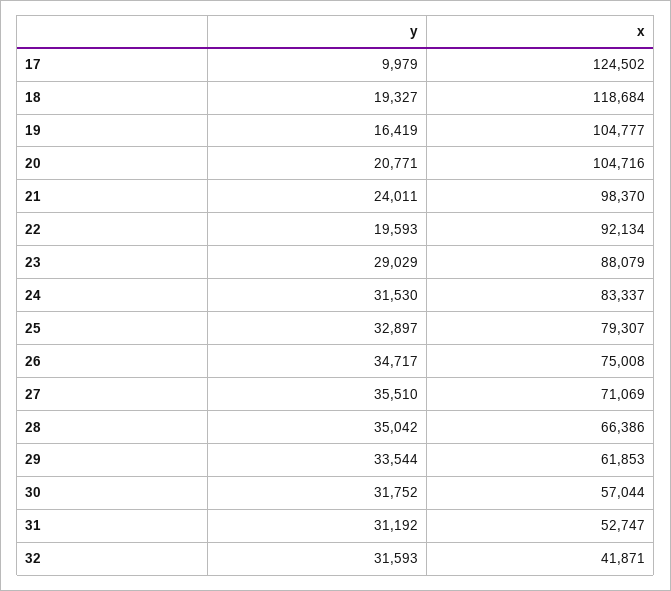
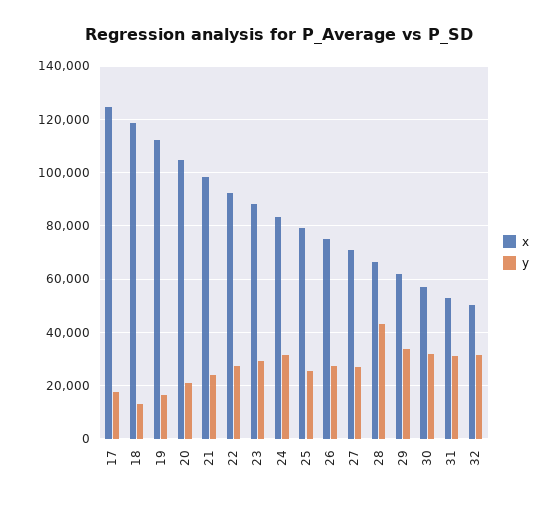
  {
    "y": {
-     "17": 9979,
+     "17": 17500,
-     "18": 19327,
+     "18": 12500,
      "19": 16419,
      "20": 20771,
      "21": 24011,
-     "22": 19593,
+     "22": 27500,
      "23": 29029,
      "24": 31530,
-     "25": 32897,
+     "25": 25000,
-     "26": 34717,
+     "26": 27500,
-     "27": 35510,
+     "27": 27500,
-     "28": 35042,
+     "28": 42500,
      "29": 33544,
      "30": 31752,
      "31": 31192,
      "32": 31593
    },
    "x": {
      "17": 124502,
      "18": 118684,
-     "19": 104777,
+     "19": 112500,
      "20": 104716,
      "21": 98370,
      "22": 92134,
      "23": 88079,
      "24": 83337,
      "25": 79307,
      "26": 75008,
      "27": 71069,
      "28": 66386,
      "29": 61853,
      "30": 57044,
      "31": 52747,
-     "32": 41871
+     "32": 50000
    }
  }

